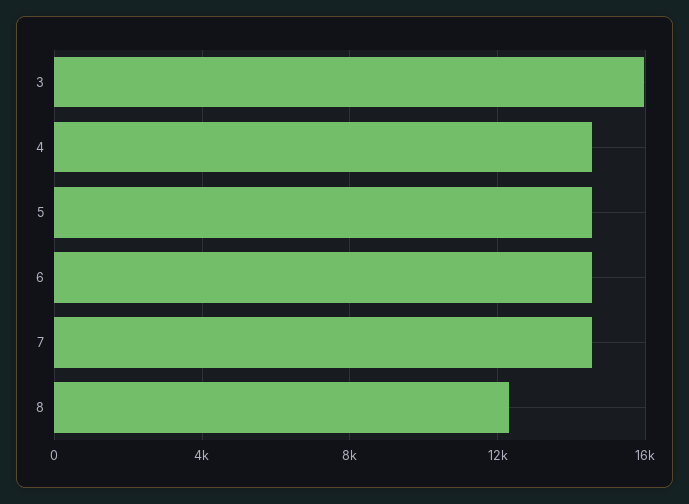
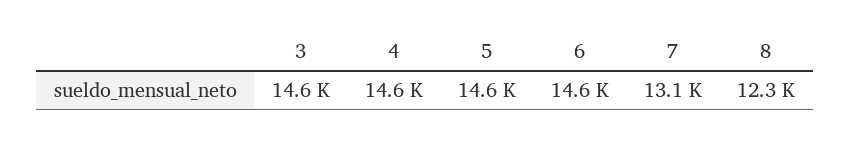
  {
-   "3": 16000,
+   "3": 14600,
    "4": 14600,
    "5": 14600,
    "6": 14600,
-   "7": 14500,
+   "7": 13100,
    "8": 12300
  }

